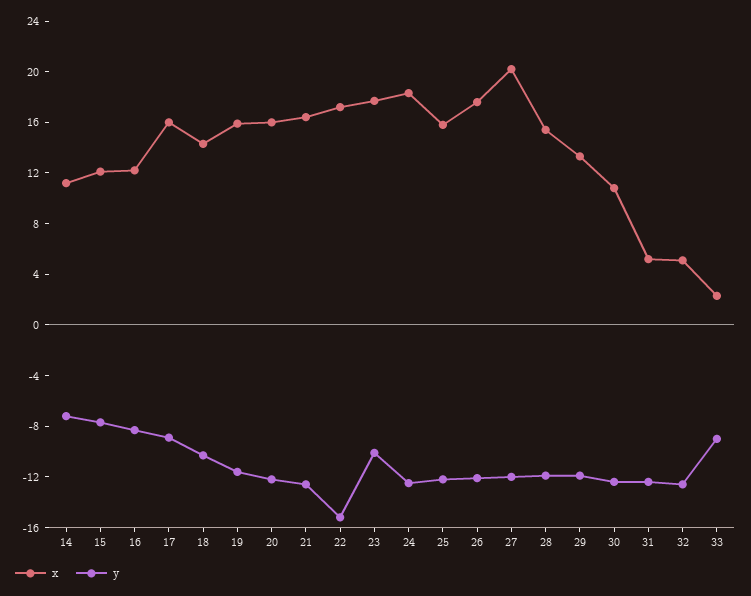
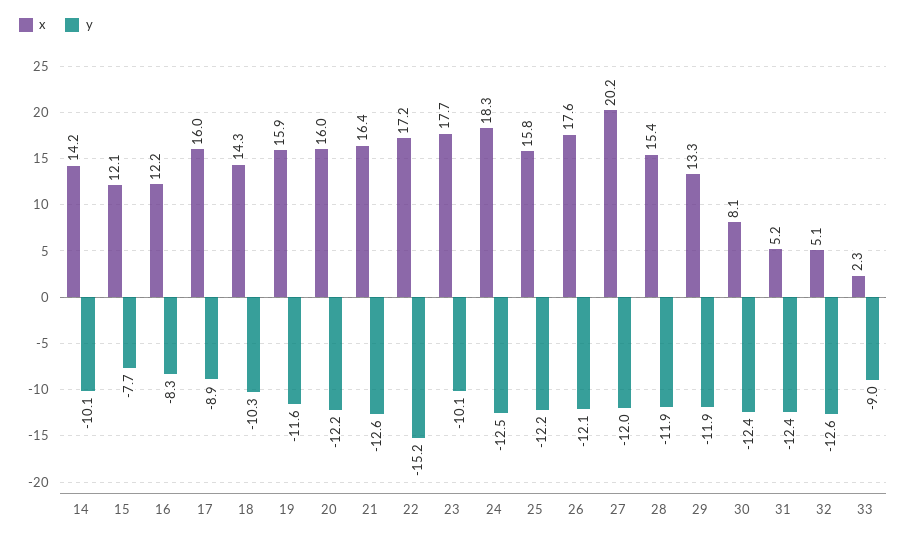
  {
    "x": {
-     "14": 11,
+     "14": 14.2,
      "15": 12.1,
      "16": 12.2,
      "17": 16,
      "18": 14.3,
      "19": 15.9,
      "20": 16,
      "21": 16.4,
      "22": 17.2,
      "23": 17.7,
      "24": 18.3,
      "25": 15.8,
      "26": 17.6,
      "27": 20.2,
      "28": 15.4,
      "29": 13.3,
-     "30": 11,
+     "30": 8.1,
      "31": 5.2,
      "32": 5.1,
      "33": 2.3
    },
    "y": {
-     "14": -7,
+     "14": -10.1,
      "15": -7.7,
      "16": -8.3,
      "17": -8.9,
      "18": -10.3,
      "19": -11.6,
      "20": -12.2,
      "21": -12.6,
      "22": -15.2,
      "23": -10.1,
      "24": -12.5,
      "25": -12.2,
      "26": -12.1,
      "27": -12,
      "28": -11.9,
      "29": -11.9,
      "30": -12.4,
      "31": -12.4,
      "32": -12.6,
      "33": -9
    }
  }

